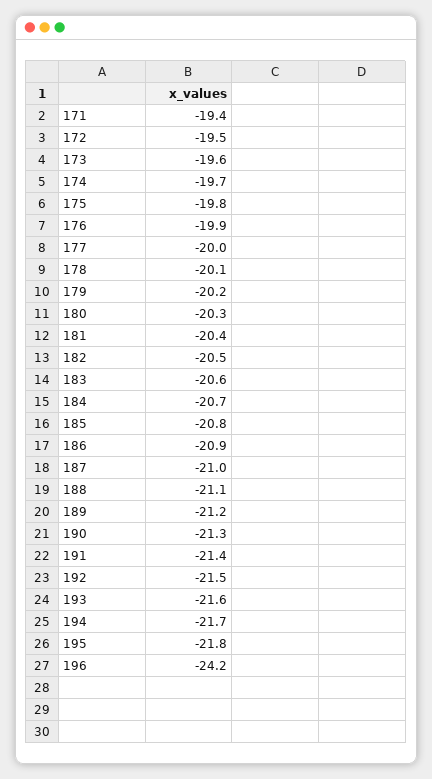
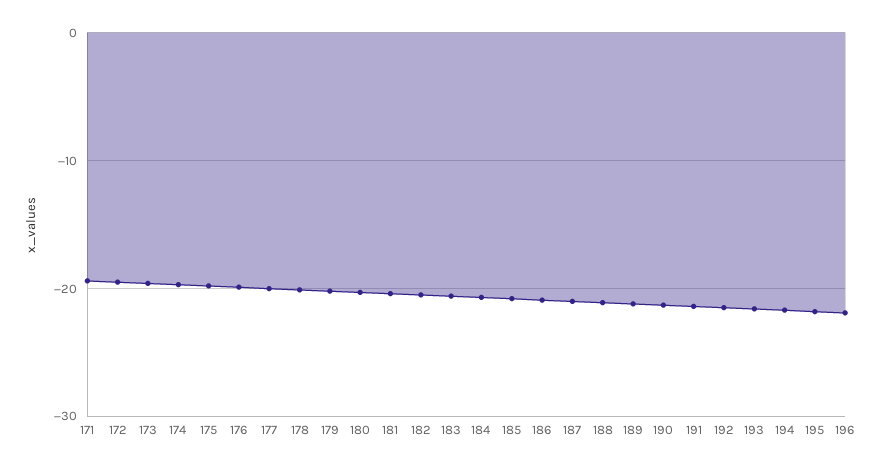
  {
    "171": -19.4,
    "172": -19.5,
    "173": -19.6,
    "174": -19.7,
    "175": -19.8,
    "176": -19.9,
    "177": -20,
    "178": -20.1,
    "179": -20.2,
    "180": -20.3,
    "181": -20.4,
    "182": -20.5,
    "183": -20.6,
    "184": -20.7,
    "185": -20.8,
    "186": -20.9,
    "187": -21,
    "188": -21.1,
    "189": -21.2,
    "190": -21.3,
    "191": -21.4,
    "192": -21.5,
    "193": -21.6,
    "194": -21.7,
    "195": -21.8,
-   "196": -24.2
+   "196": -22
  }

